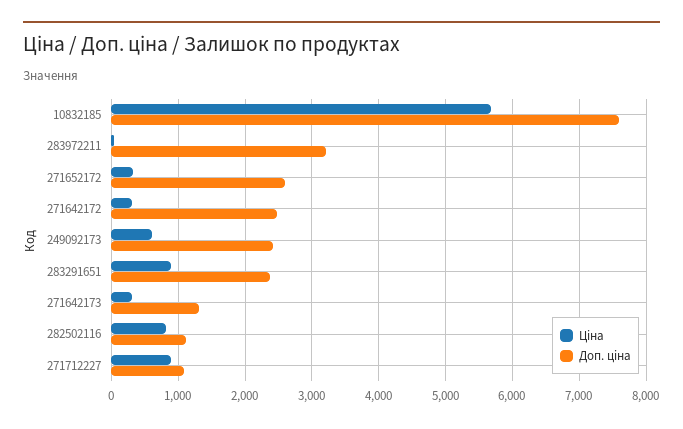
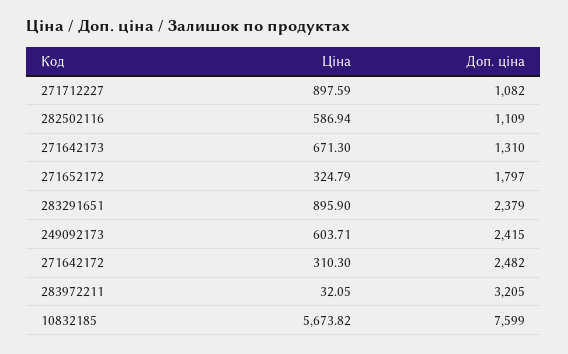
  {
    "Ціна": {
      "10832185": 5673.82,
      "283972211": 32.05,
      "271652172": 324.79,
      "271642172": 310.3,
      "249092173": 603.71,
      "283291651": 895.9,
-     "271642173": 300,
+     "271642173": 671.3,
-     "282502116": 800,
+     "282502116": 586.94,
      "271712227": 897.59
    },
    "Доп. ціна": {
      "10832185": 7599,
      "283972211": 3205,
-     "271652172": 2600,
+     "271652172": 1797,
      "271642172": 2482,
      "249092173": 2415,
      "283291651": 2379,
      "271642173": 1310,
      "282502116": 1109,
      "271712227": 1082
    }
  }

